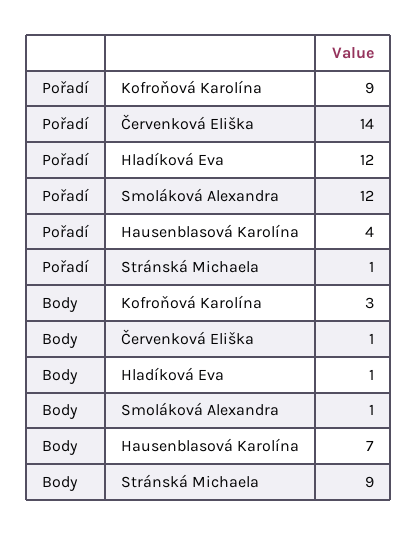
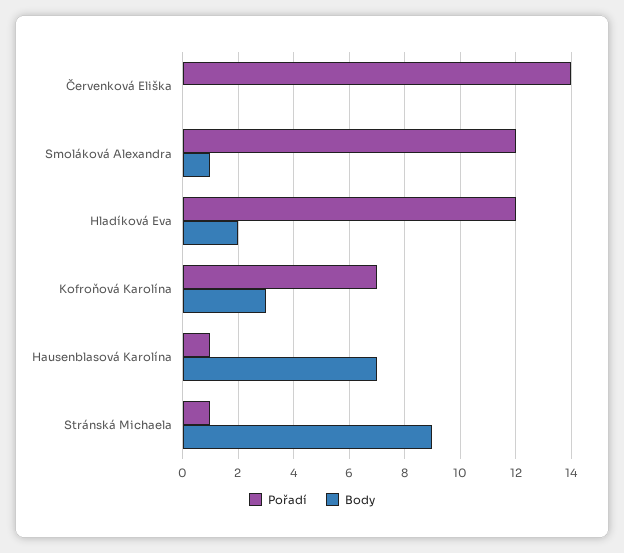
  {
    "Pořadí": {
-     "Kofroňová Karolína": 9,
+     "Kofroňová Karolína": 7,
      "Červenková Eliška": 14,
      "Hladíková Eva": 12,
      "Smoláková Alexandra": 12,
-     "Hausenblasová Karolína": 4,
+     "Hausenblasová Karolína": 1,
      "Stránská Michaela": 1
    },
    "Body": {
      "Kofroňová Karolína": 3,
-     "Červenková Eliška": 1,
+     "Červenková Eliška": 0,
-     "Hladíková Eva": 1,
+     "Hladíková Eva": 2,
      "Smoláková Alexandra": 1,
      "Hausenblasová Karolína": 7,
      "Stránská Michaela": 9
    }
  }

